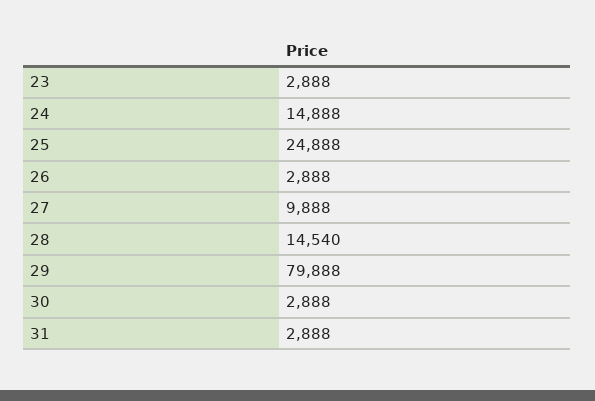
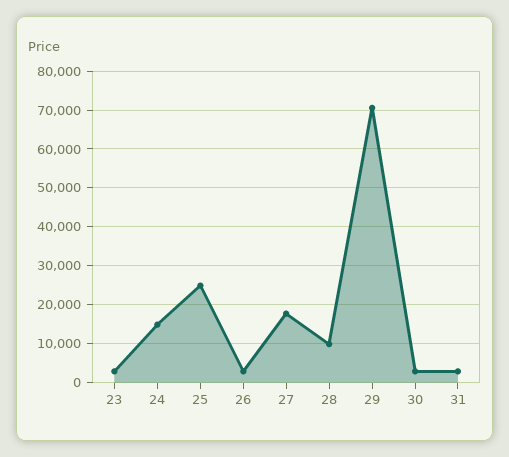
  {
    "23": 2888,
    "24": 14888,
    "25": 24888,
    "26": 2888,
-   "27": 9888,
+   "27": 18000,
-   "28": 14540,
+   "28": 10000,
-   "29": 79888,
+   "29": 70000,
    "30": 2888,
    "31": 2888
  }

